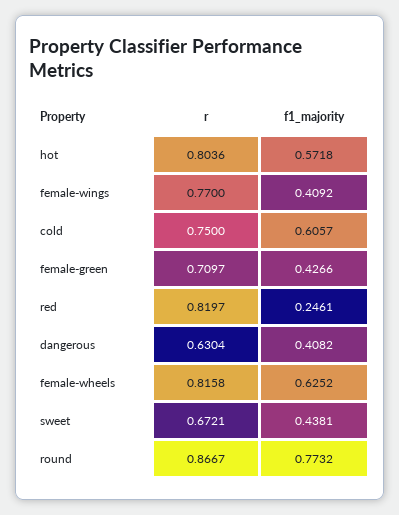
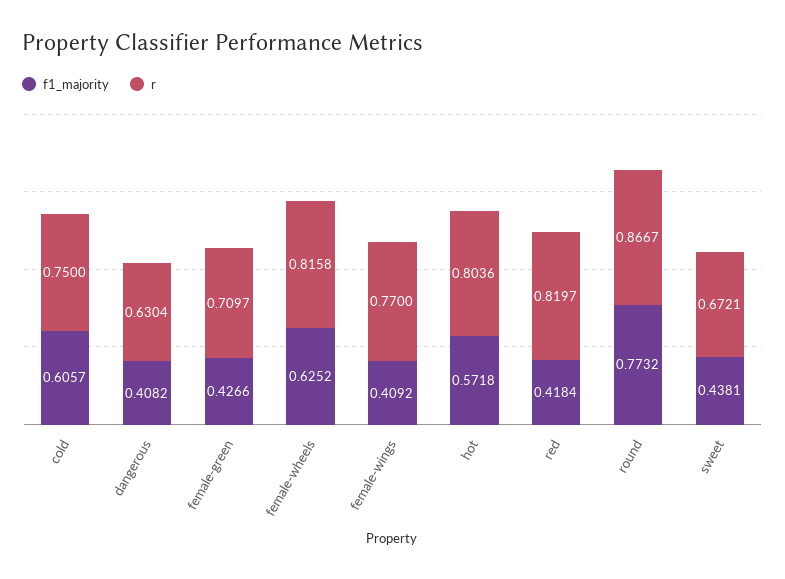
  {
    "r": {
      "hot": 0.8036,
      "female-wings": 0.77,
      "cold": 0.75,
      "female-green": 0.7097,
      "red": 0.8197,
      "dangerous": 0.6304,
      "female-wheels": 0.8158,
      "sweet": 0.6721,
      "round": 0.8667
    },
    "f1_majority": {
      "hot": 0.5718,
      "female-wings": 0.4092,
      "cold": 0.6057,
      "female-green": 0.4266,
-     "red": 0.2461,
+     "red": 0.4184,
      "dangerous": 0.4082,
      "female-wheels": 0.6252,
      "sweet": 0.4381,
      "round": 0.7732
    }
  }

